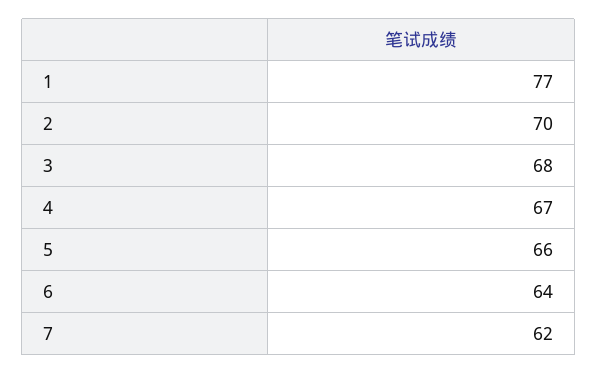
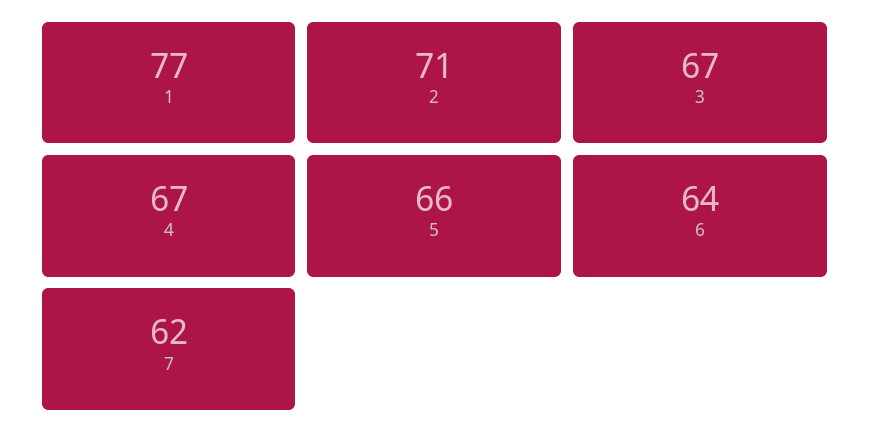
  {
    "1": 77,
-   "2": 70,
+   "2": 71,
-   "3": 68,
+   "3": 67,
    "4": 67,
    "5": 66,
    "6": 64,
    "7": 62
  }

